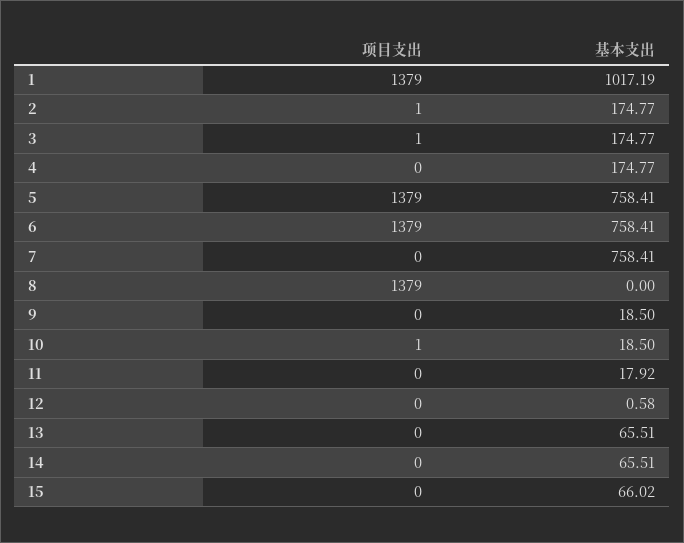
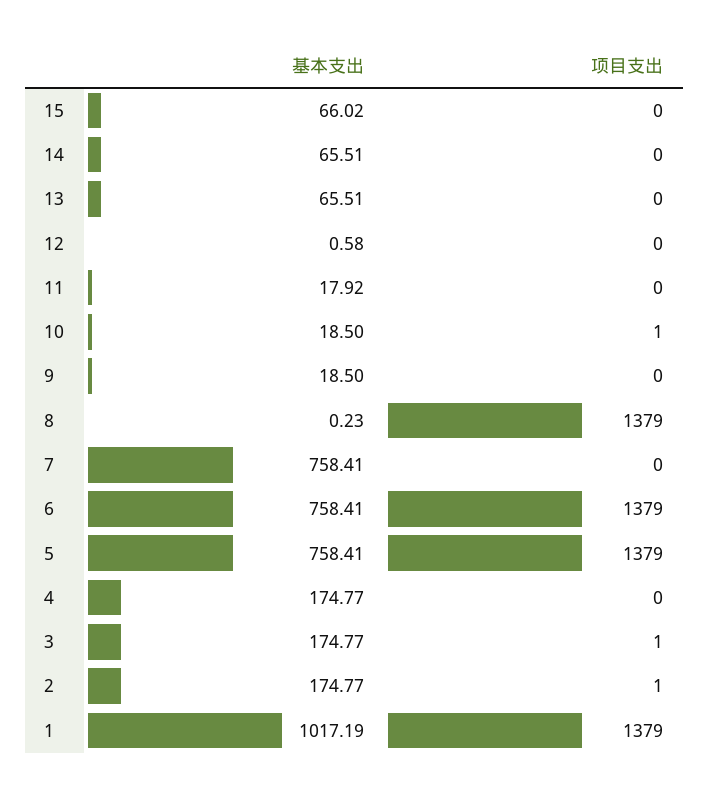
  {
    "项目支出": {
      "1": 1379,
      "2": 1,
      "3": 1,
      "4": 0,
      "5": 1379,
      "6": 1379,
      "7": 0,
      "8": 1379,
      "9": 0,
      "10": 1,
      "11": 0,
      "12": 0,
      "13": 0,
      "14": 0,
      "15": 0
    },
    "基本支出": {
      "1": 1017.19,
      "2": 174.77,
      "3": 174.77,
      "4": 174.77,
      "5": 758.41,
      "6": 758.41,
      "7": 758.41,
-     "8": 0,
+     "8": 0.23,
      "9": 18.5,
      "10": 18.5,
      "11": 17.92,
      "12": 0.58,
      "13": 65.51,
      "14": 65.51,
      "15": 66.02
    }
  }

